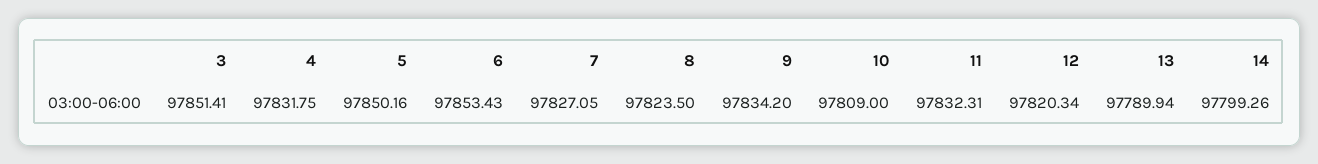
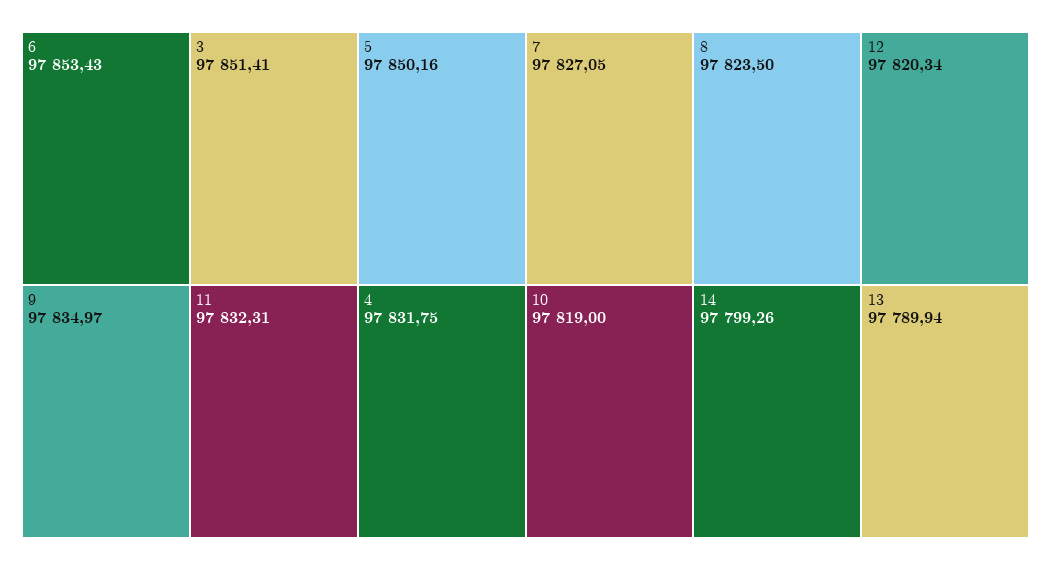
  {
    "3": 97851.41,
    "4": 97831.75,
    "5": 97850.16,
    "6": 97853.43,
    "7": 97827.05,
    "8": 97823.5,
-   "9": 97834.2,
+   "9": 97834.97,
-   "10": 97809,
+   "10": 97819,
    "11": 97832.31,
    "12": 97820.34,
    "13": 97789.94,
    "14": 97799.26
  }

